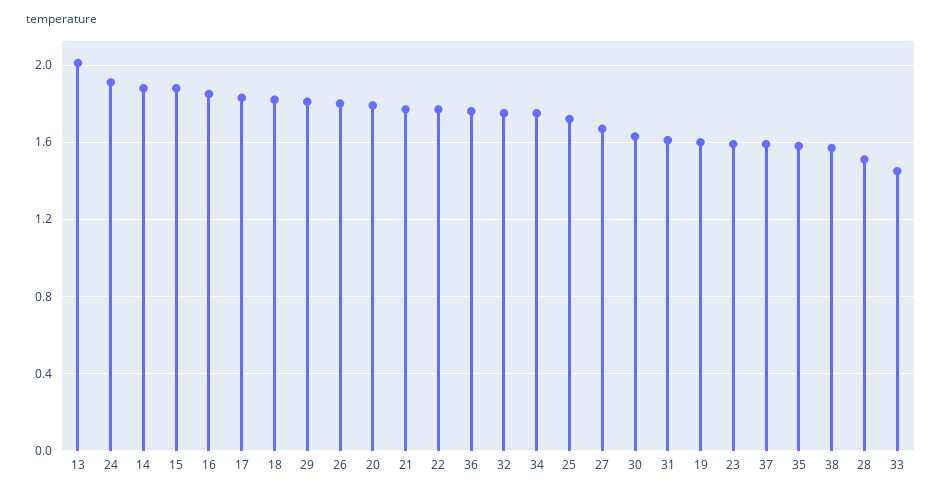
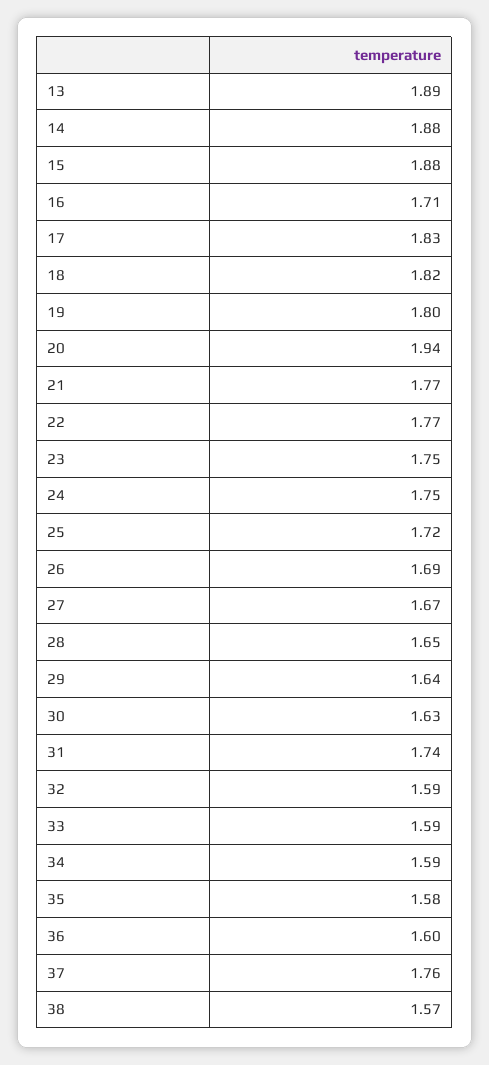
  {
-   "13": 2,
+   "13": 1.89,
-   "24": 1.9,
+   "24": 1.75,
    "14": 1.88,
    "15": 1.88,
-   "16": 1.85,
+   "16": 1.71,
    "17": 1.83,
    "18": 1.82,
-   "29": 1.8,
+   "29": 1.64,
-   "26": 1.8,
+   "26": 1.69,
-   "20": 1.8,
+   "20": 1.94,
    "21": 1.77,
    "22": 1.77,
-   "36": 1.75,
+   "36": 1.6,
-   "32": 1.75,
+   "32": 1.59,
-   "34": 1.75,
+   "34": 1.59,
    "25": 1.72,
    "27": 1.67,
    "30": 1.63,
-   "31": 1.6,
+   "31": 1.74,
-   "19": 1.6,
+   "19": 1.8,
-   "23": 1.6,
+   "23": 1.75,
-   "37": 1.6,
+   "37": 1.76,
    "35": 1.58,
    "38": 1.57,
-   "28": 1.5,
+   "28": 1.65,
-   "33": 1.45
+   "33": 1.59
  }

